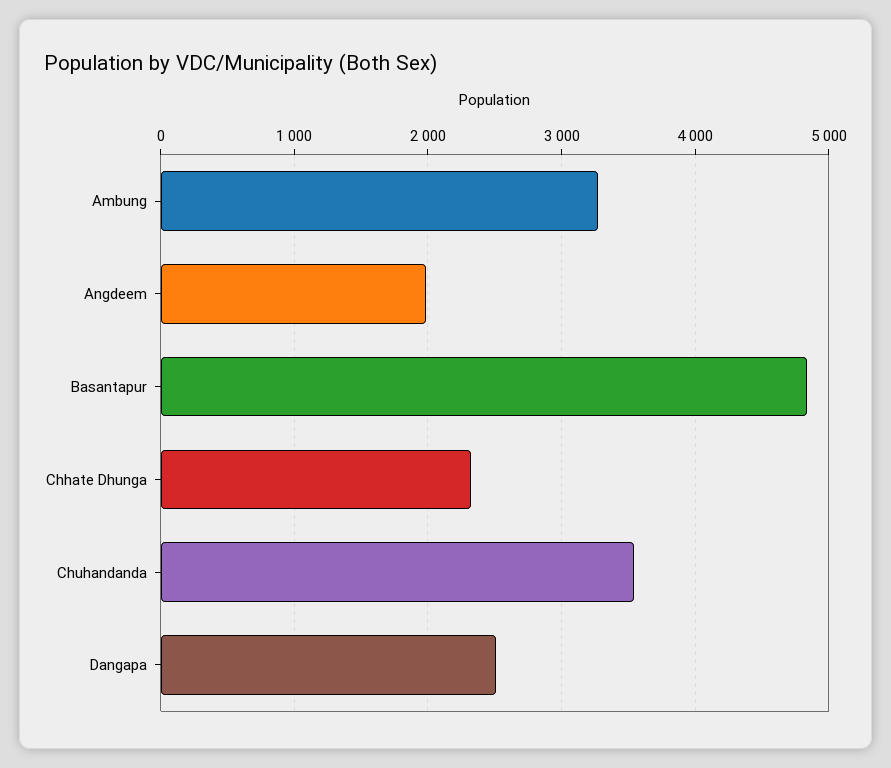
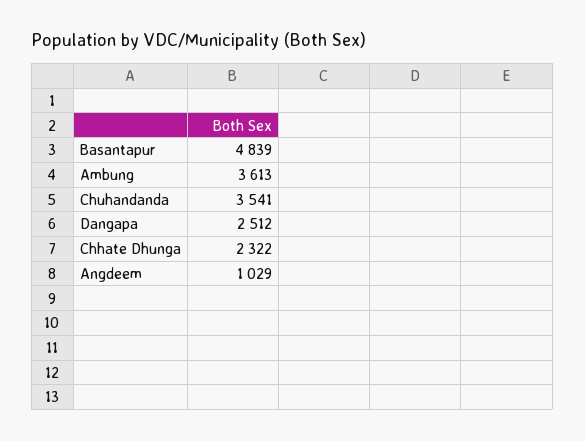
  {
-   "Ambung": 3300,
+   "Ambung": 3613,
-   "Angdeem": 2000,
+   "Angdeem": 1029,
    "Basantapur": 4839,
    "Chhate Dhunga": 2322,
    "Chuhandanda": 3541,
    "Dangapa": 2512
  }

